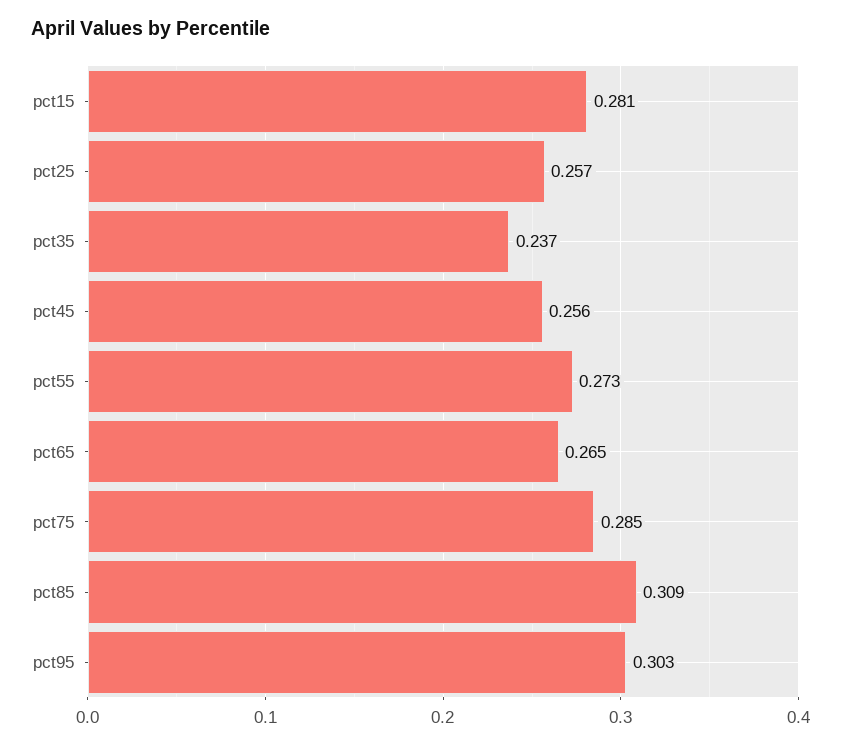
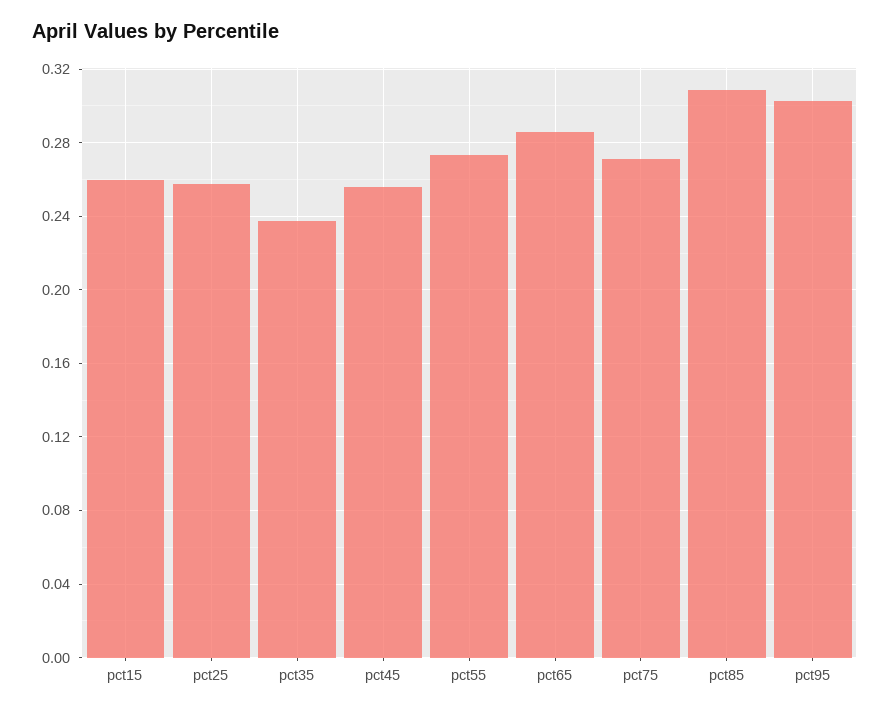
  {
-   "pct15": 0.281,
+   "pct15": 0.26,
    "pct25": 0.257,
    "pct35": 0.237,
    "pct45": 0.256,
    "pct55": 0.273,
-   "pct65": 0.265,
+   "pct65": 0.285,
-   "pct75": 0.285,
+   "pct75": 0.27,
    "pct85": 0.309,
    "pct95": 0.303
  }

